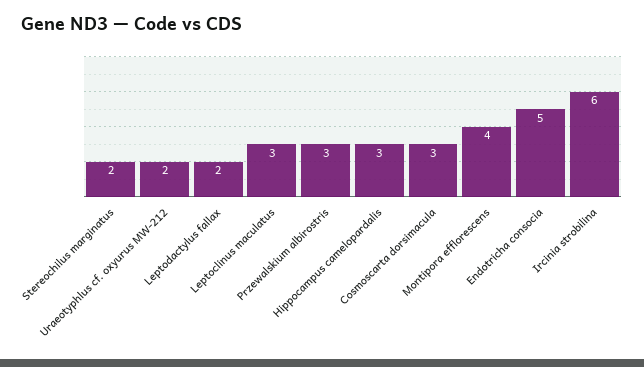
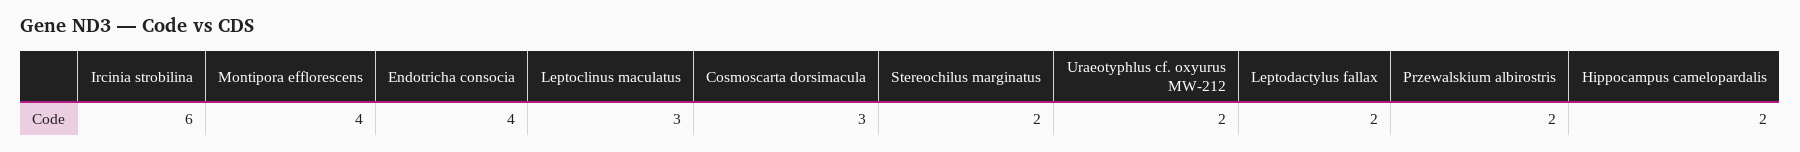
  {
    "Stereochilus marginatus": 2,
    "Uraeotyphlus cf. oxyurus MW-212": 2,
    "Leptodactylus fallax": 2,
    "Leptoclinus maculatus": 3,
-   "Przewalskium albirostris": 3,
+   "Przewalskium albirostris": 2,
-   "Hippocampus camelopardalis": 3,
+   "Hippocampus camelopardalis": 2,
    "Cosmoscarta dorsimacula": 3,
    "Montipora efflorescens": 4,
-   "Endotricha consocia": 5,
+   "Endotricha consocia": 4,
    "Ircinia strobilina": 6
  }

